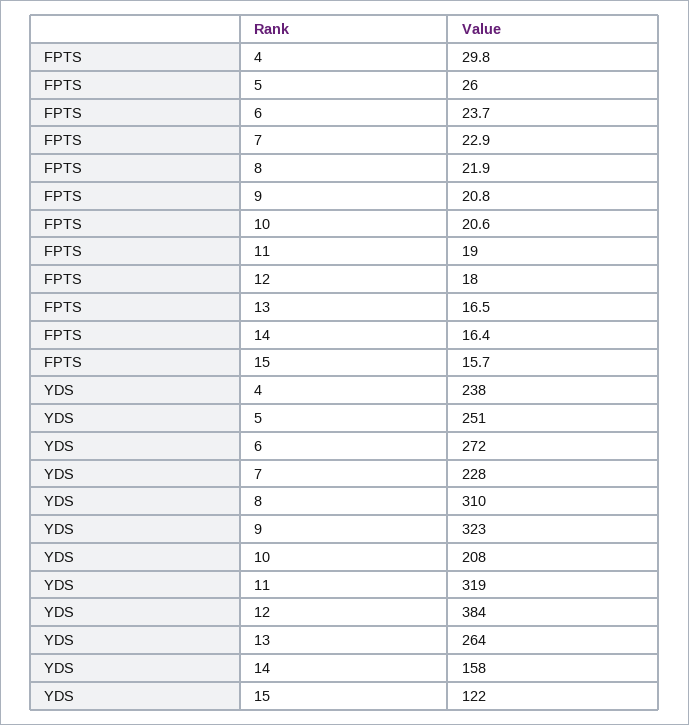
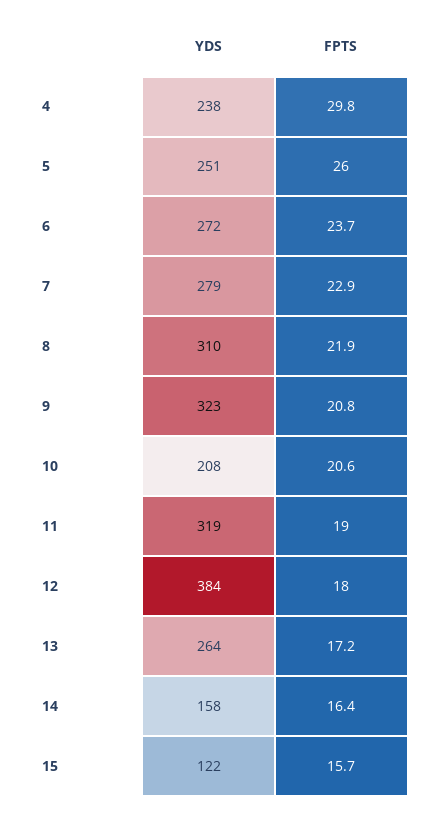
  {
    "FPTS": {
      "4": 29.8,
      "5": 26,
      "6": 23.7,
      "7": 22.9,
      "8": 21.9,
      "9": 20.8,
      "10": 20.6,
      "11": 19,
      "12": 18,
-     "13": 16.5,
+     "13": 17.2,
      "14": 16.4,
      "15": 15.7
    },
    "YDS": {
      "4": 238,
      "5": 251,
      "6": 272,
-     "7": 228,
+     "7": 279,
      "8": 310,
      "9": 323,
      "10": 208,
      "11": 319,
      "12": 384,
      "13": 264,
      "14": 158,
      "15": 122
    }
  }

